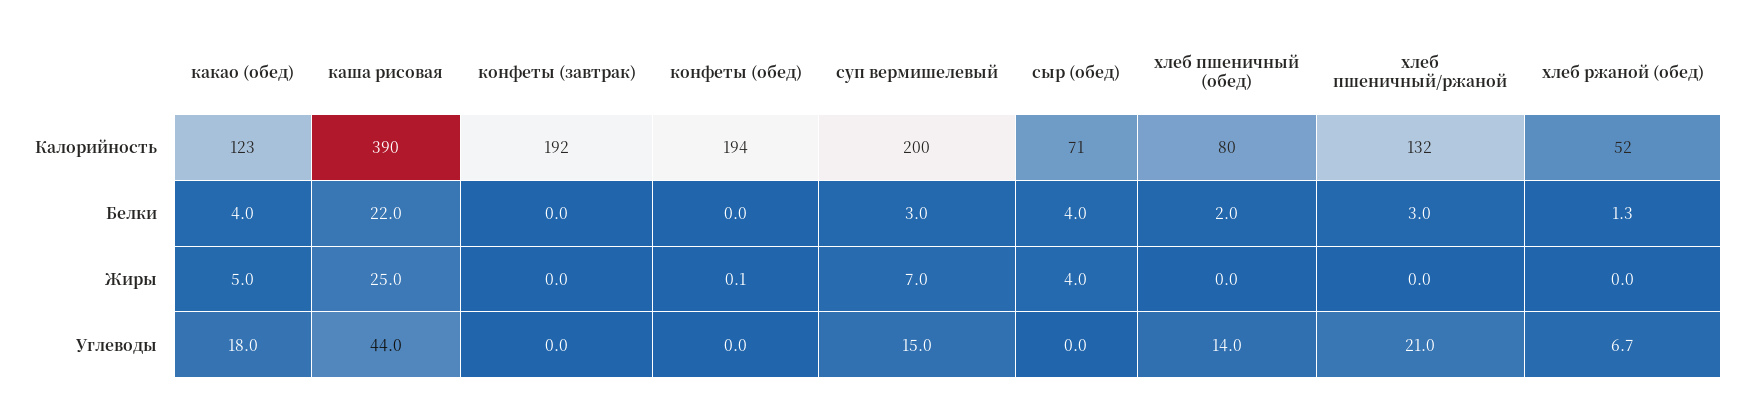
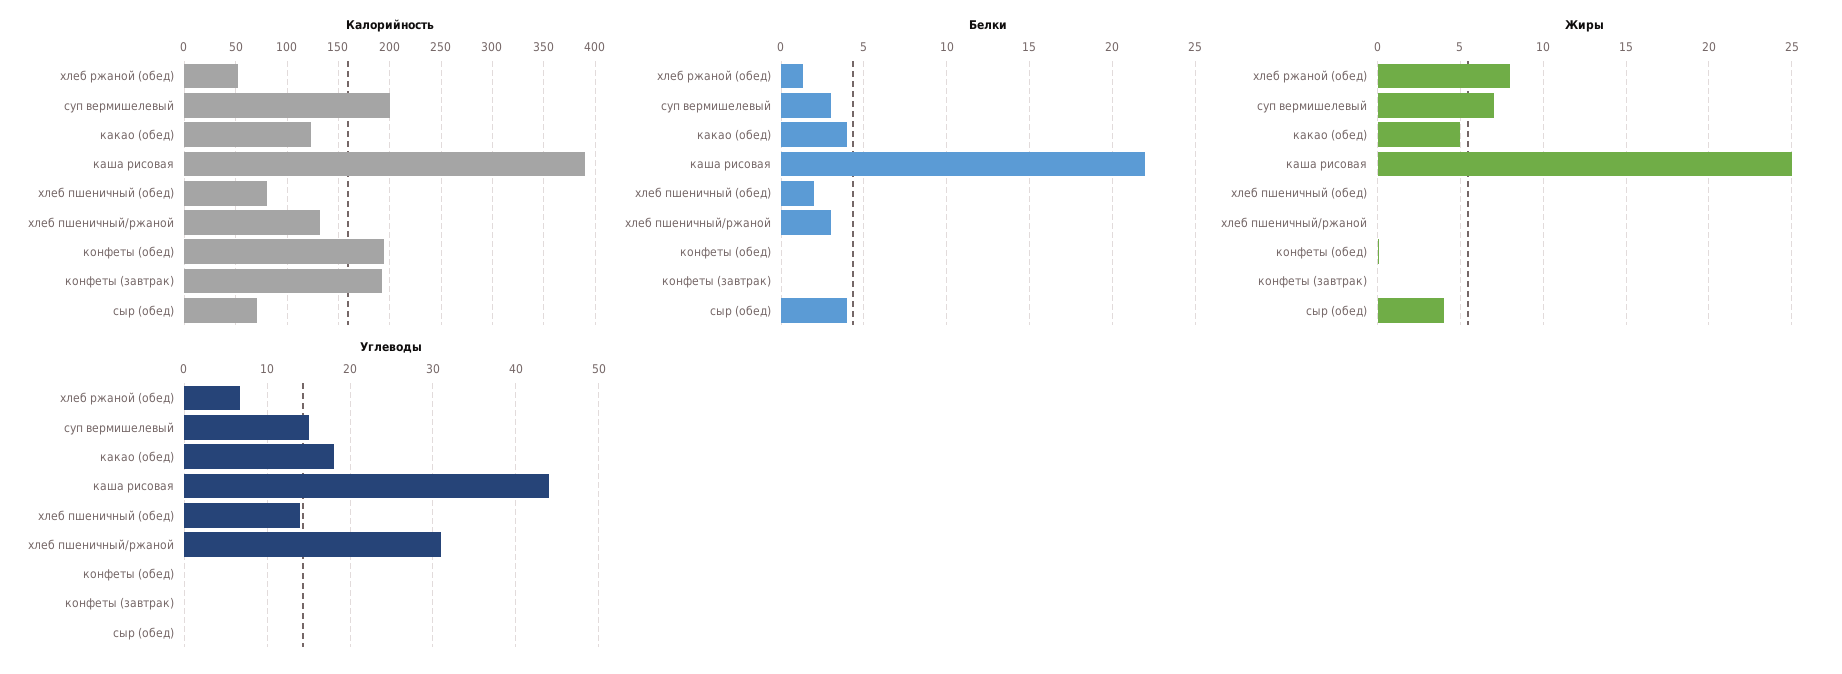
  {
    "Калорийность": {
      "какао (обед)": 123,
      "каша рисовая": 390,
      "конфеты (завтрак)": 192,
      "конфеты (обед)": 194,
      "суп вермишелевый": 200,
      "сыр (обед)": 71,
      "хлеб пшеничный (обед)": 80,
      "хлеб пшеничный/ржаной": 132,
      "хлеб ржаной (обед)": 52
    },
    "Белки": {
      "какао (обед)": 4,
      "каша рисовая": 22,
      "конфеты (завтрак)": 0,
      "конфеты (обед)": 0,
      "суп вермишелевый": 3,
      "сыр (обед)": 4,
      "хлеб пшеничный (обед)": 2,
      "хлеб пшеничный/ржаной": 3,
      "хлеб ржаной (обед)": 1.3
    },
    "Жиры": {
      "какао (обед)": 5,
      "каша рисовая": 25,
      "конфеты (завтрак)": 0,
      "конфеты (обед)": 0.1,
      "суп вермишелевый": 7,
      "сыр (обед)": 4,
      "хлеб пшеничный (обед)": 0,
      "хлеб пшеничный/ржаной": 0,
-     "хлеб ржаной (обед)": 0
+     "хлеб ржаной (обед)": 8
    },
    "Углеводы": {
      "какао (обед)": 18,
      "каша рисовая": 44,
      "конфеты (завтрак)": 0,
      "конфеты (обед)": 0,
      "суп вермишелевый": 15,
      "сыр (обед)": 0,
      "хлеб пшеничный (обед)": 14,
-     "хлеб пшеничный/ржаной": 21,
+     "хлеб пшеничный/ржаной": 31,
      "хлеб ржаной (обед)": 6.7
    }
  }

